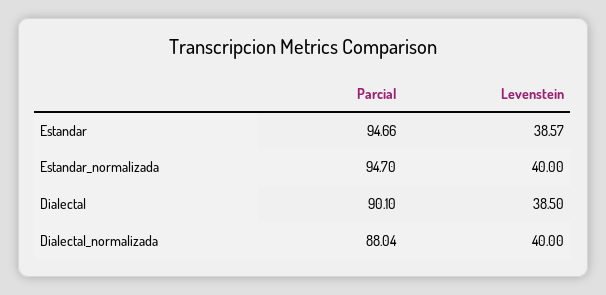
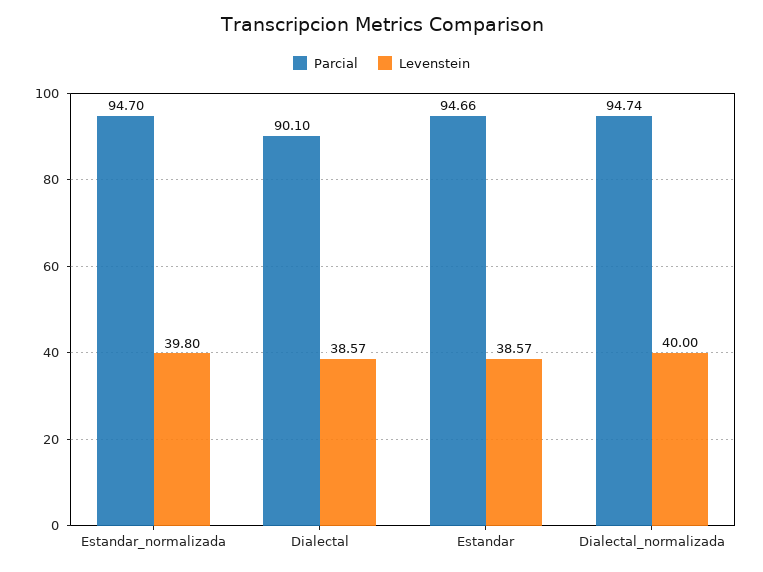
  {
    "Parcial": {
      "Estandar": 94.66,
      "Estandar_normalizada": 94.7,
      "Dialectal": 90.1,
-     "Dialectal_normalizada": 88.04
+     "Dialectal_normalizada": 94.74
    },
    "Levenstein": {
      "Estandar": 38.57,
-     "Estandar_normalizada": 40,
+     "Estandar_normalizada": 39.8,
-     "Dialectal": 38.5,
+     "Dialectal": 38.57,
      "Dialectal_normalizada": 40
    }
  }

